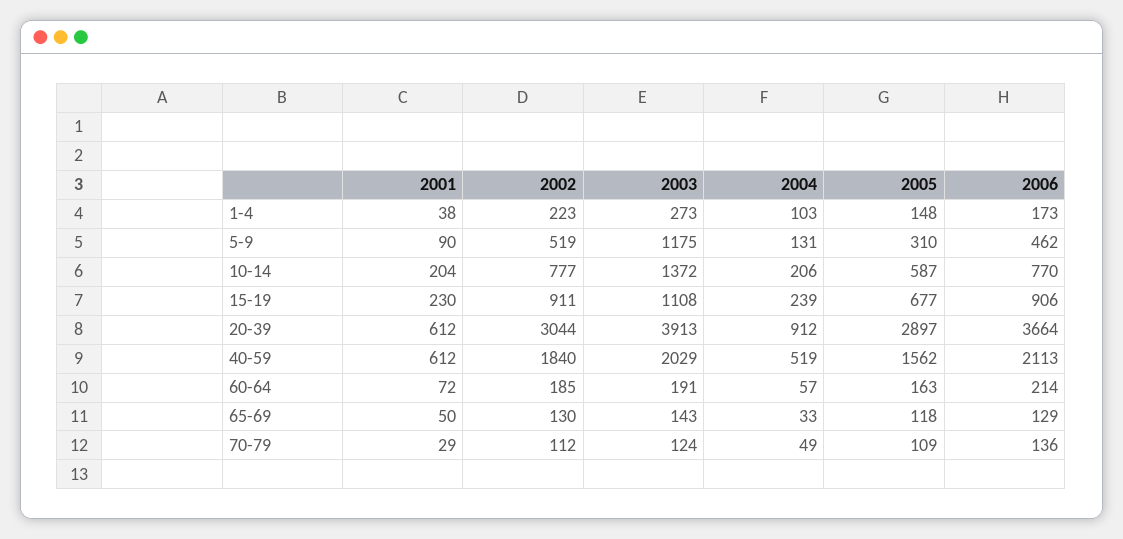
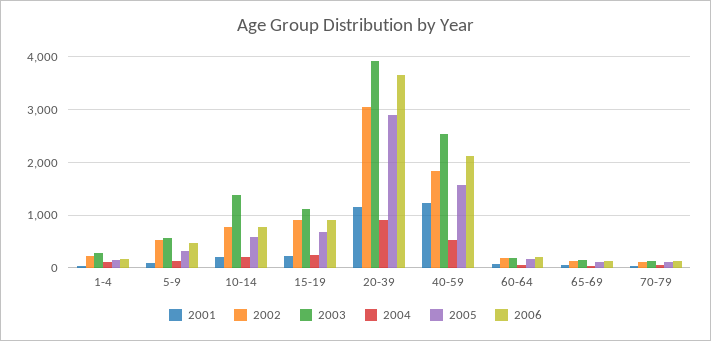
  {
    "2001": {
      "1-4": 38,
      "5-9": 90,
      "10-14": 204,
      "15-19": 230,
-     "20-39": 612,
+     "20-39": 1200,
-     "40-59": 612,
+     "40-59": 1200,
      "60-64": 72,
      "65-69": 50,
      "70-79": 29
    },
    "2002": {
      "1-4": 223,
      "5-9": 519,
      "10-14": 777,
      "15-19": 911,
      "20-39": 3044,
      "40-59": 1840,
      "60-64": 185,
      "65-69": 130,
      "70-79": 112
    },
    "2003": {
      "1-4": 273,
-     "5-9": 1175,
+     "5-9": 600,
      "10-14": 1372,
      "15-19": 1108,
      "20-39": 3913,
-     "40-59": 2029,
+     "40-59": 2600,
      "60-64": 191,
      "65-69": 143,
      "70-79": 124
    },
    "2004": {
      "1-4": 103,
      "5-9": 131,
      "10-14": 206,
      "15-19": 239,
      "20-39": 912,
      "40-59": 519,
      "60-64": 57,
      "65-69": 33,
      "70-79": 49
    },
    "2005": {
      "1-4": 148,
      "5-9": 310,
      "10-14": 587,
      "15-19": 677,
      "20-39": 2897,
      "40-59": 1562,
      "60-64": 163,
      "65-69": 118,
      "70-79": 109
    },
    "2006": {
      "1-4": 173,
      "5-9": 462,
      "10-14": 770,
      "15-19": 906,
      "20-39": 3664,
      "40-59": 2113,
      "60-64": 214,
      "65-69": 129,
      "70-79": 136
    }
  }

